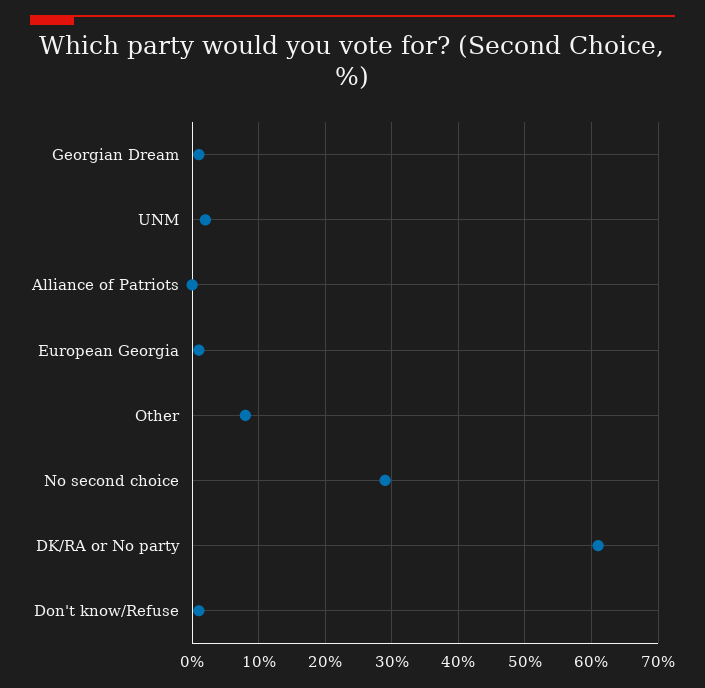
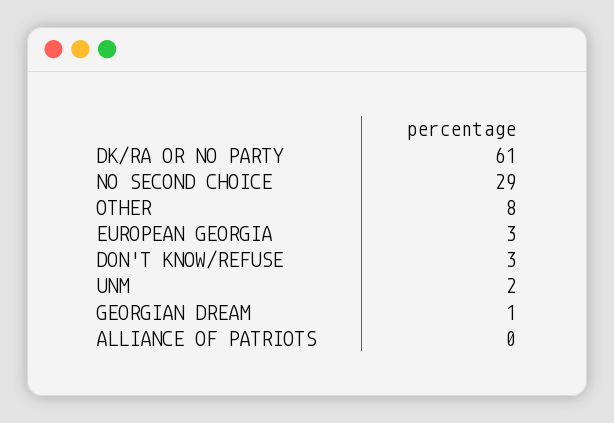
  {
    "Georgian Dream": 1,
    "UNM": 2,
    "Alliance of Patriots": 0,
-   "European Georgia": 1,
+   "European Georgia": 3,
    "Other": 8,
    "No second choice": 29,
    "DK/RA or No party": 61,
-   "Don't know/Refuse": 1
+   "Don't know/Refuse": 3
  }

